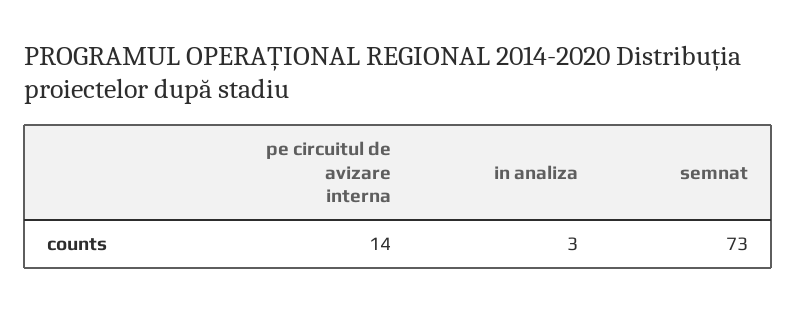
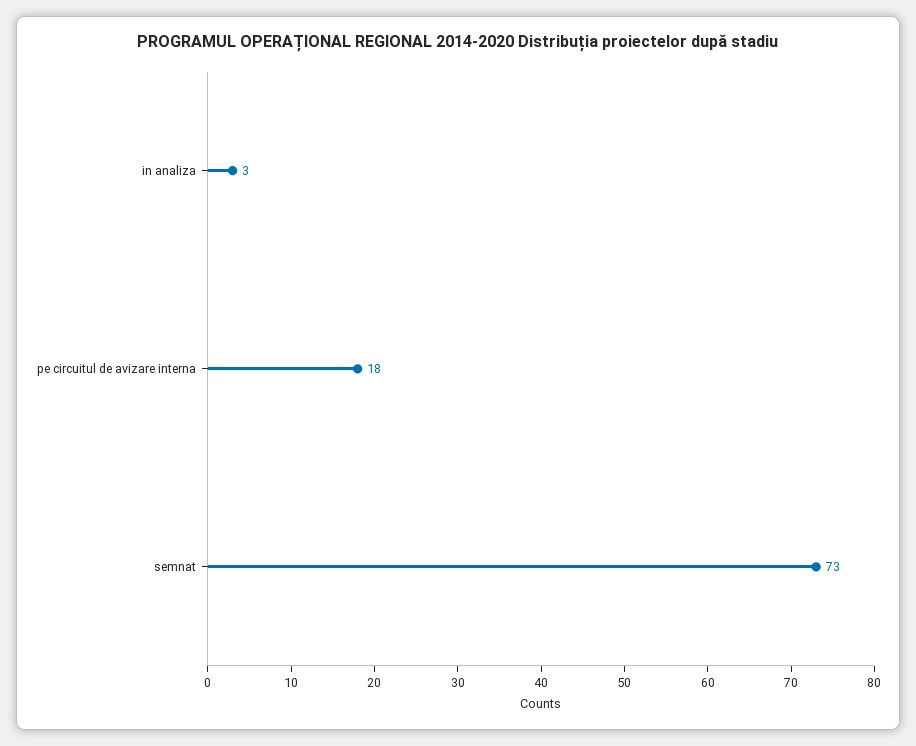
  {
-   "pe circuitul de avizare interna": 14,
+   "pe circuitul de avizare interna": 18,
    "in analiza": 3,
    "semnat": 73
  }

